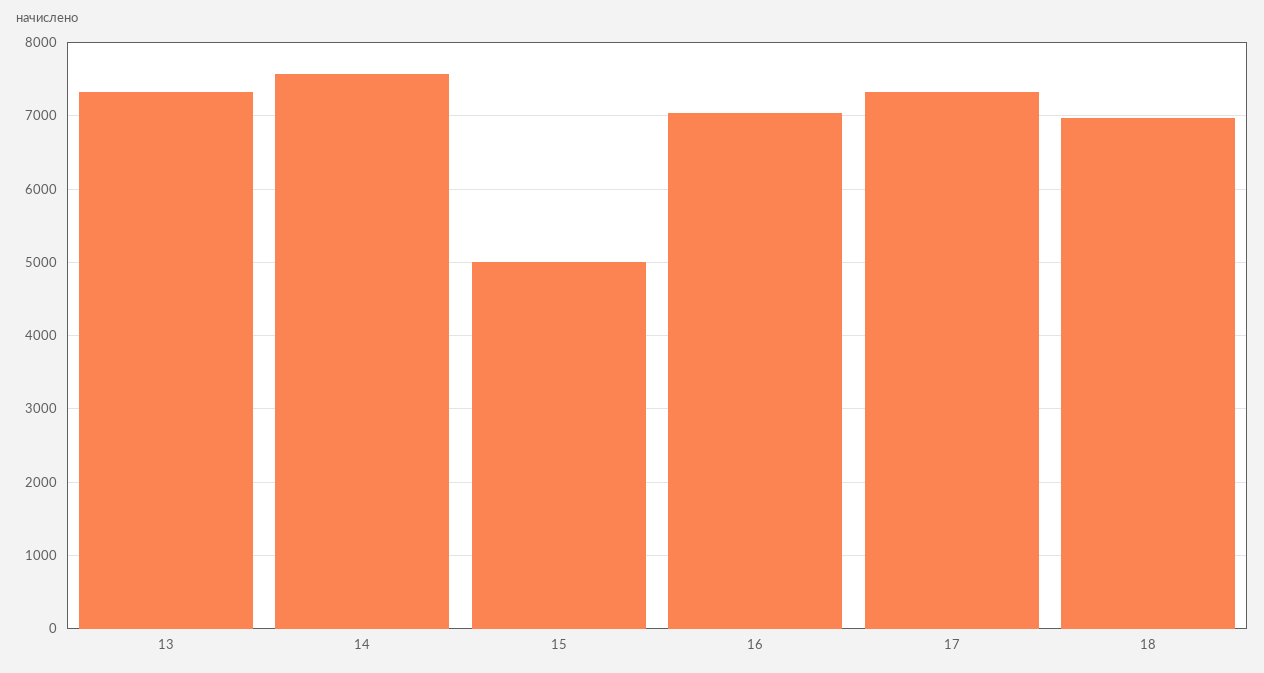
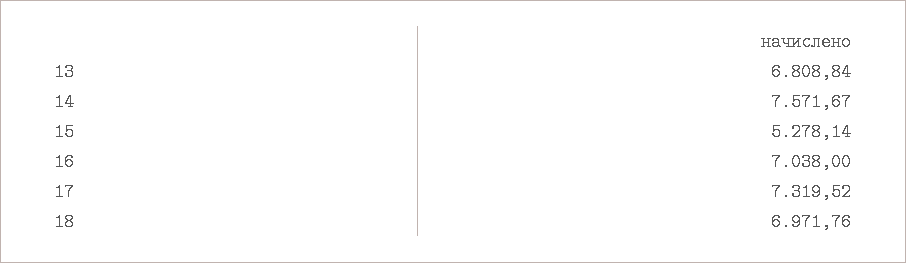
  {
-   "13": 7300,
+   "13": 6808.84,
    "14": 7571.67,
-   "15": 5000,
+   "15": 5278.14,
    "16": 7038,
    "17": 7319.52,
    "18": 6971.76
  }

